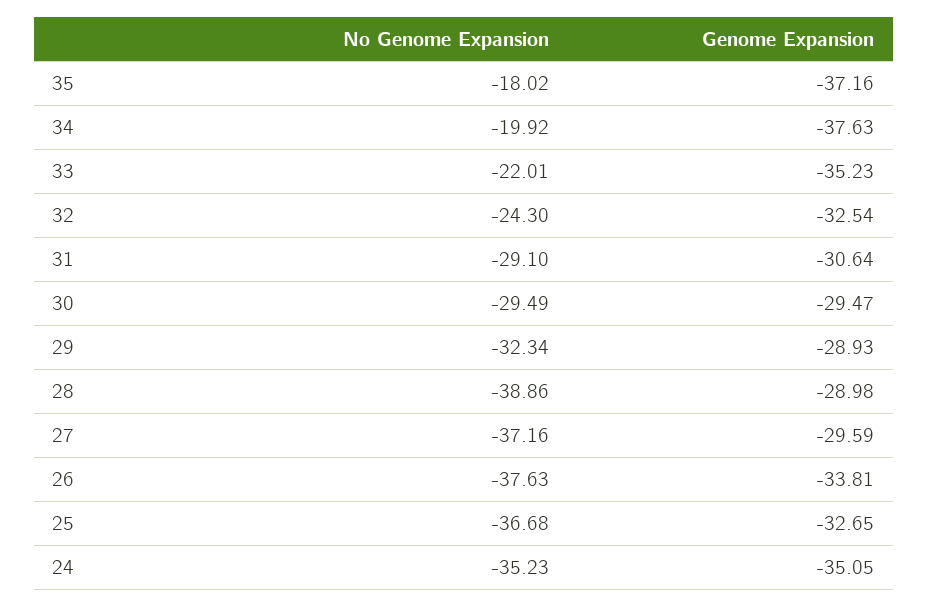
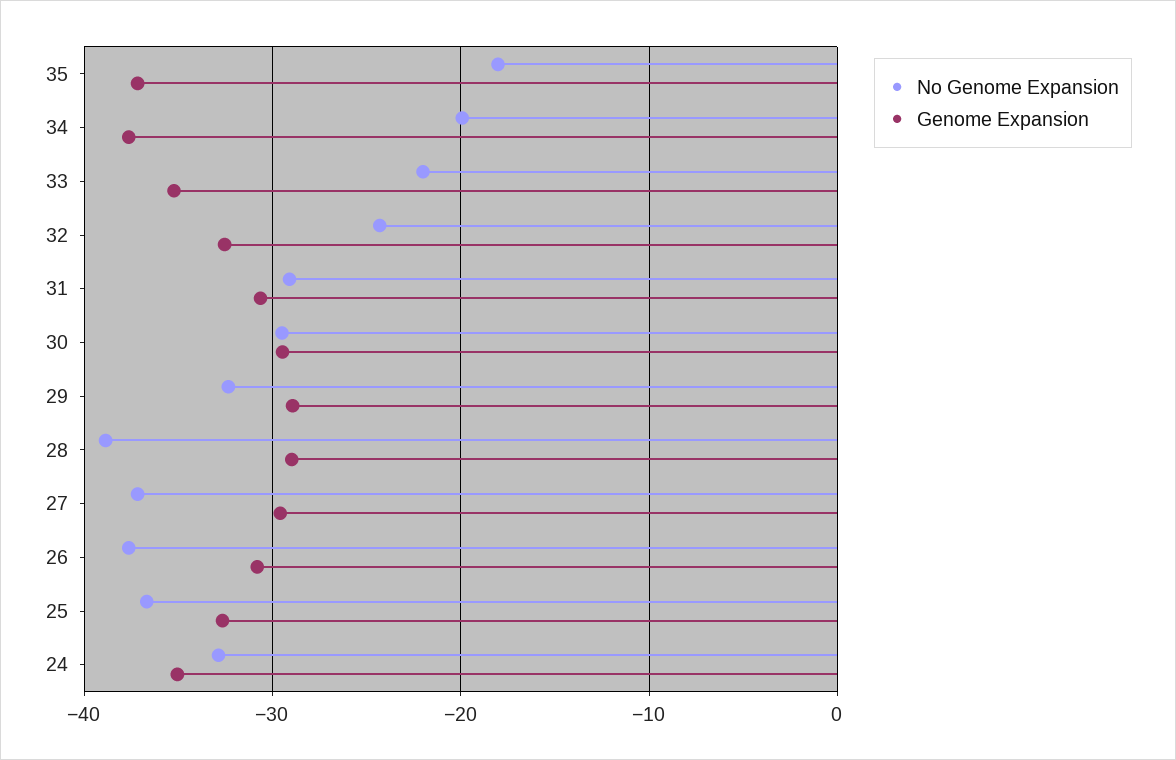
  {
    "No Genome Expansion": {
      "35": -18.02,
      "34": -19.92,
      "33": -22.01,
      "32": -24.3,
      "31": -29.1,
      "30": -29.49,
      "29": -32.34,
      "28": -38.86,
      "27": -37.16,
      "26": -37.63,
      "25": -36.68,
-     "24": -35.23
+     "24": -33
    },
    "Genome Expansion": {
      "35": -37.16,
      "34": -37.63,
      "33": -35.23,
      "32": -32.54,
      "31": -30.64,
      "30": -29.47,
      "29": -28.93,
      "28": -28.98,
      "27": -29.59,
-     "26": -33.81,
+     "26": -31,
      "25": -32.65,
      "24": -35.05
    }
  }

